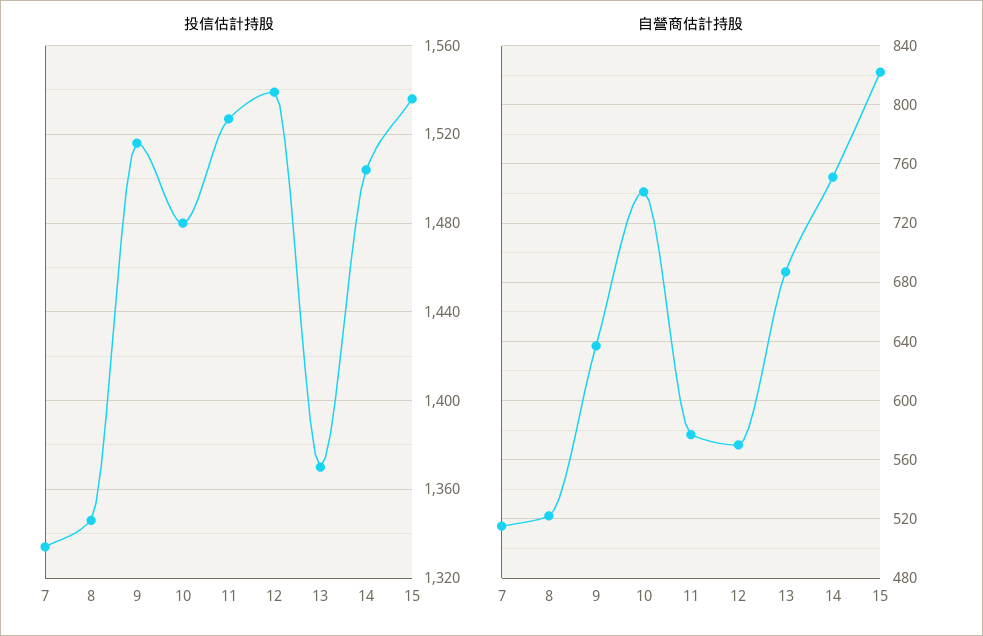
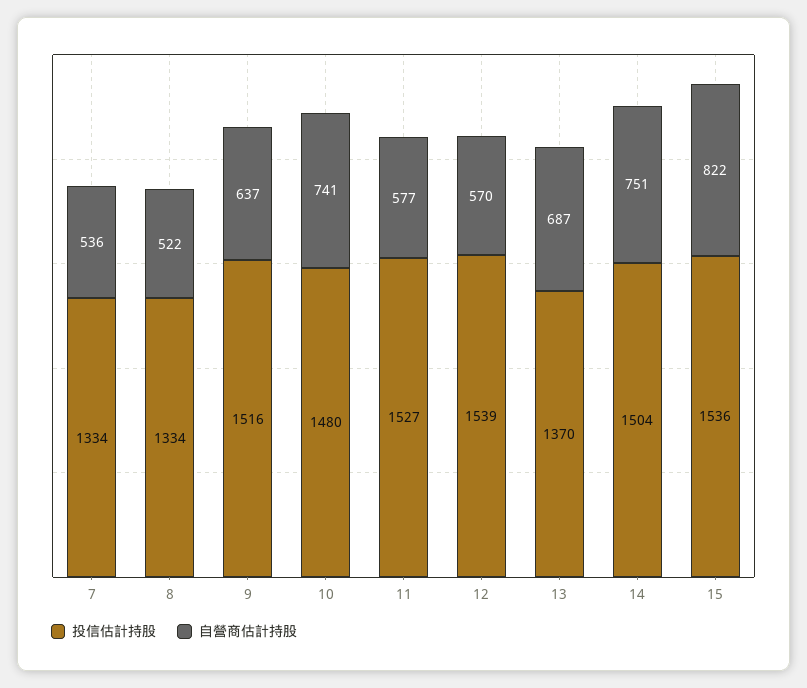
  {
    "投信估計持股": {
      "7": 1334,
-     "8": 1345,
+     "8": 1334,
      "9": 1516,
      "10": 1480,
      "11": 1527,
      "12": 1539,
      "13": 1370,
      "14": 1504,
      "15": 1536
    },
    "自營商估計持股": {
-     "7": 515,
+     "7": 536,
      "8": 522,
      "9": 637,
      "10": 741,
      "11": 577,
      "12": 570,
      "13": 687,
      "14": 751,
      "15": 822
    }
  }

